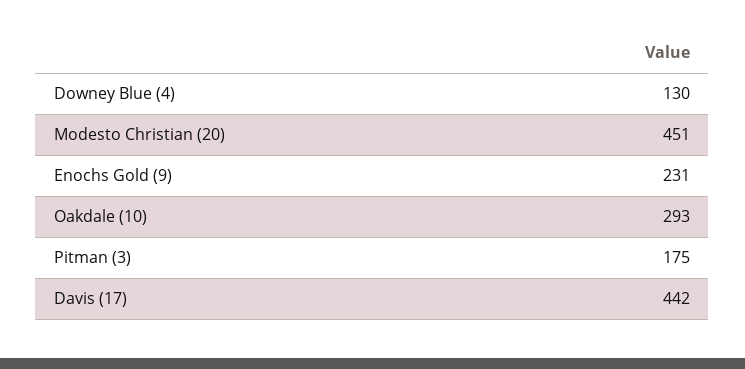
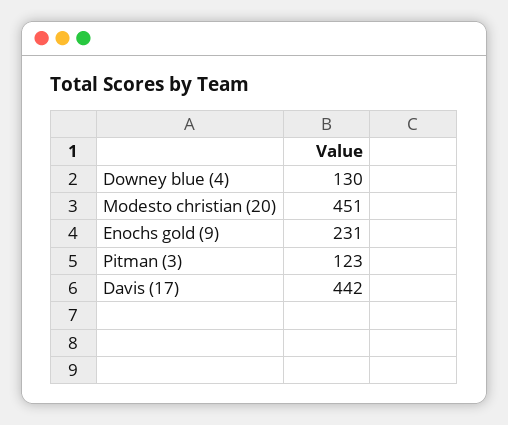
  {
    "Downey Blue (4)": 130,
    "Modesto Christian (20)": 451,
    "Enochs Gold (9)": 231,
-   "Oakdale (10)": 293,
-   "Pitman (3)": 175,
+   "Pitman (3)": 123,
    "Davis (17)": 442
  }

